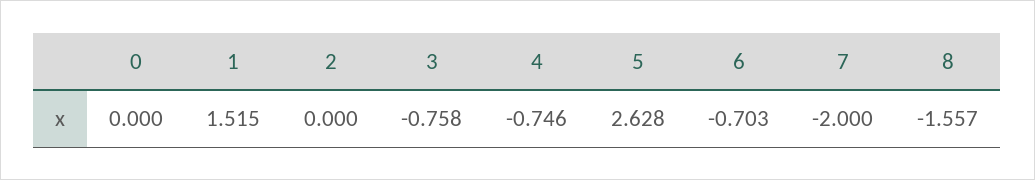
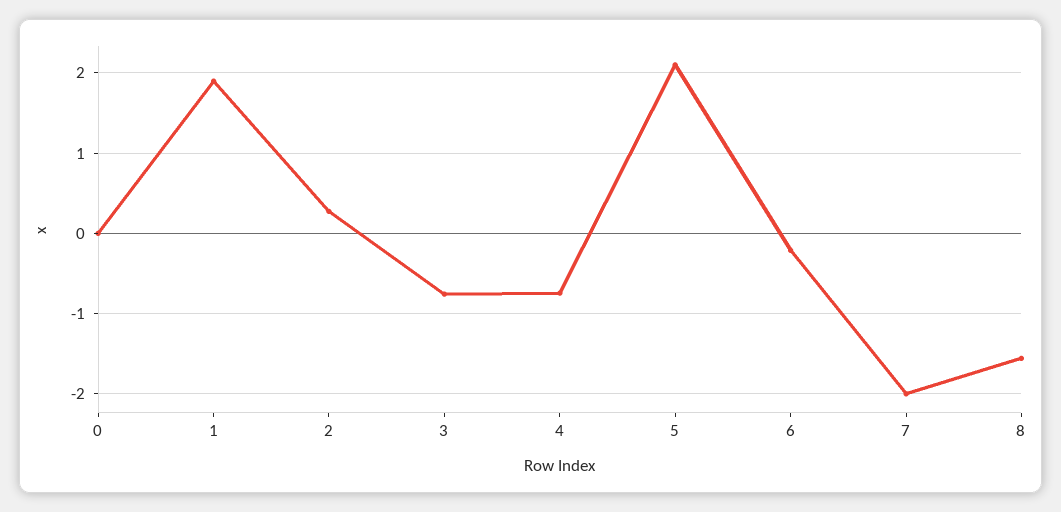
  {
    "0": 0,
-   "1": 1.515,
+   "1": 1.9,
-   "2": 0,
+   "2": 0.3,
    "3": -0.758,
    "4": -0.746,
-   "5": 2.628,
+   "5": 2.1,
-   "6": -0.703,
+   "6": -0.2,
    "7": -2,
    "8": -1.557
  }

